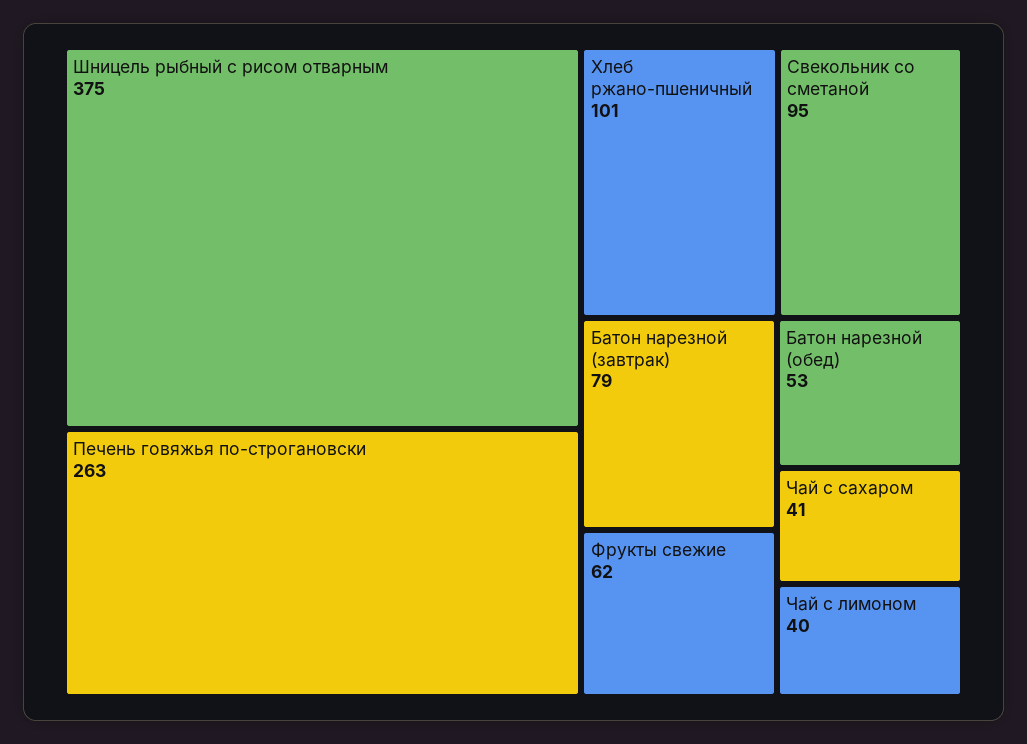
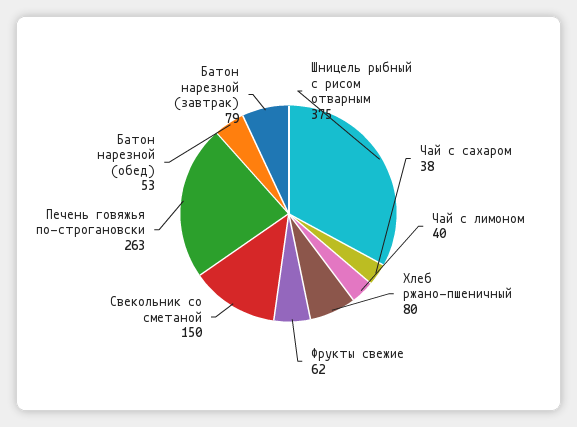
  {
    "Шницель рыбный с рисом отварным": 375,
    "Печень говяжья по-строгановски": 263,
-   "Хлеб ржано-пшеничный": 101,
+   "Хлеб ржано-пшеничный": 80,
-   "Свекольник со сметаной": 95,
+   "Свекольник со сметаной": 150,
    "Батон нарезной (завтрак)": 79,
    "Фрукты свежие": 62,
    "Батон нарезной (обед)": 53,
-   "Чай с сахаром": 41,
+   "Чай с сахаром": 38,
    "Чай с лимоном": 40
  }

